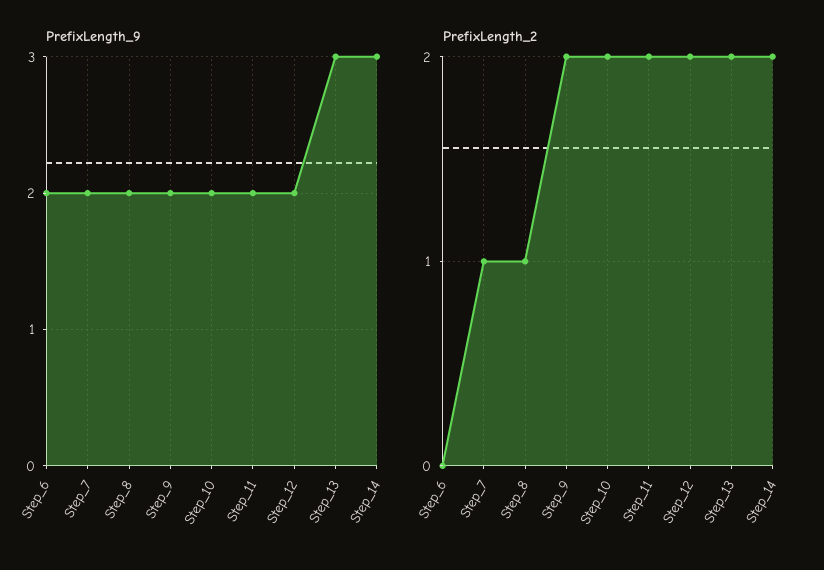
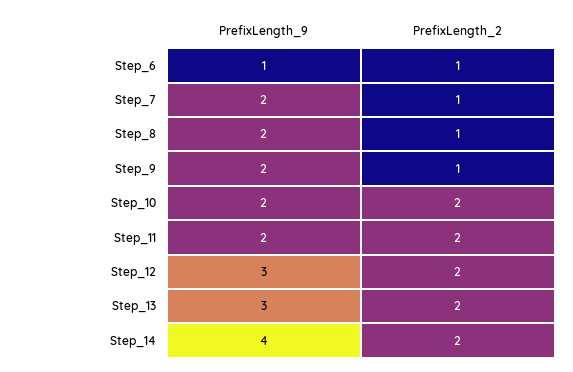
  {
    "PrefixLength_9": {
-     "Step_6": 2,
+     "Step_6": 1,
      "Step_7": 2,
      "Step_8": 2,
      "Step_9": 2,
      "Step_10": 2,
      "Step_11": 2,
-     "Step_12": 2,
+     "Step_12": 3,
      "Step_13": 3,
-     "Step_14": 3
+     "Step_14": 4
    },
    "PrefixLength_2": {
-     "Step_6": 0,
+     "Step_6": 1,
      "Step_7": 1,
      "Step_8": 1,
-     "Step_9": 2,
+     "Step_9": 1,
      "Step_10": 2,
      "Step_11": 2,
      "Step_12": 2,
      "Step_13": 2,
      "Step_14": 2
    }
  }

